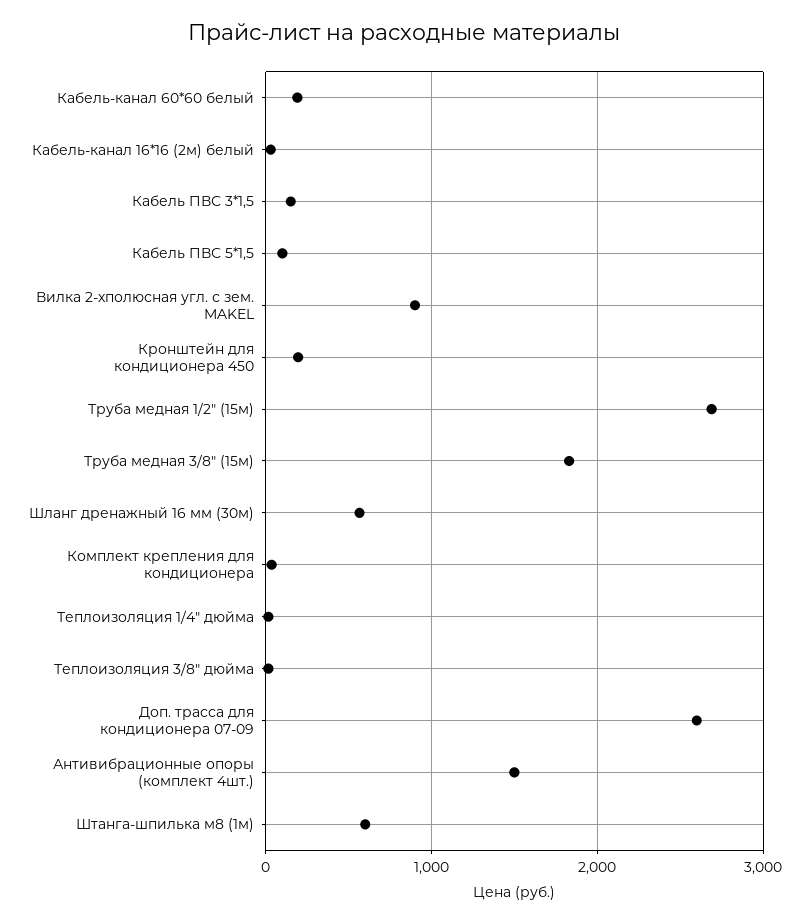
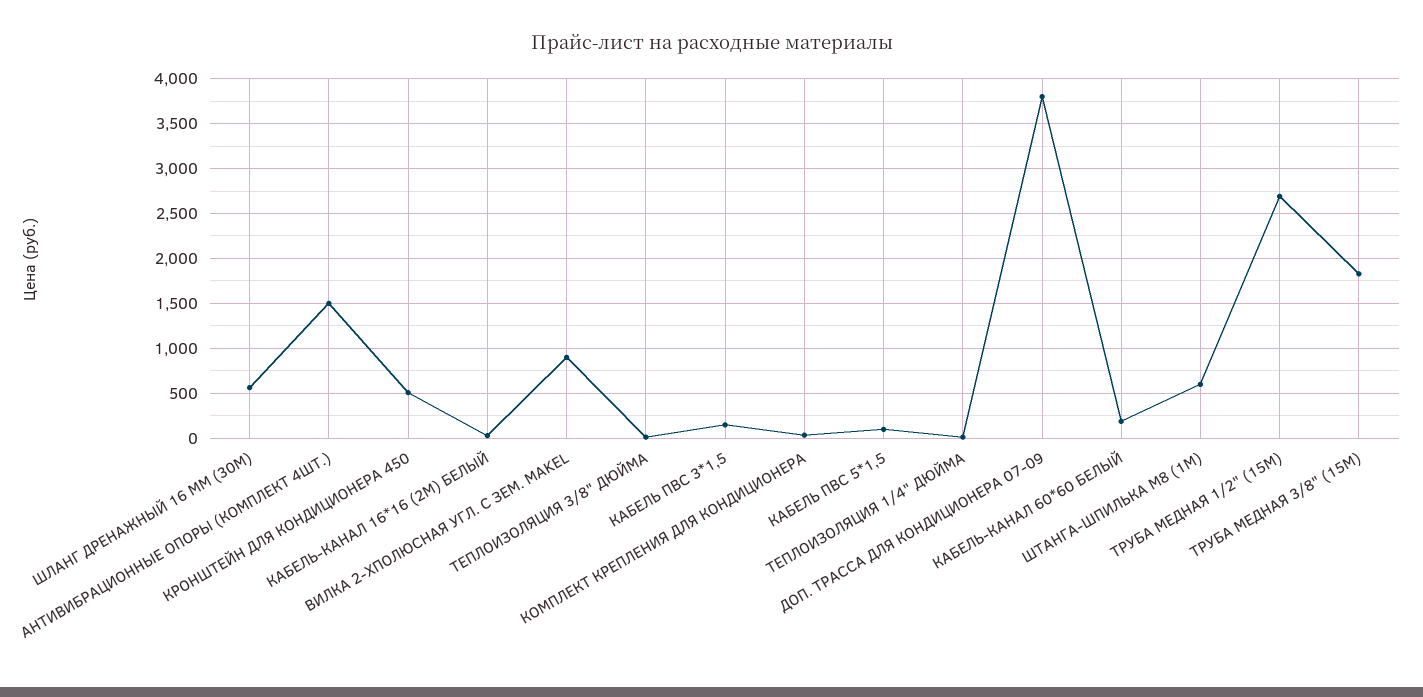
  {
    "Кабель-канал 60*60 белый": 200,
    "Кабель-канал 16*16 (2м) белый": 0,
    "Кабель ПВС 3*1,5": 200,
    "Кабель ПВС 5*1,5": 100,
    "Вилка 2-хполюсная угл. с зем. MAKEL": 900,
-   "Кронштейн для кондиционера 450": 200,
+   "Кронштейн для кондиционера 450": 500,
    "Труба медная 1/2\" (15м)": 2700,
    "Труба медная 3/8\" (15м)": 1800,
    "Шланг дренажный 16 мм (30м)": 600,
    "Комплект крепления для кондиционера": 0,
    "Теплоизоляция 1/4\" дюйма": 0,
    "Теплоизоляция 3/8\" дюйма": 0,
-   "Доп. трасса для кондиционера 07-09": 2600,
+   "Доп. трасса для кондиционера 07-09": 3800,
    "Антивибрационные опоры (комплект 4шт.)": 1500,
    "Штанга-шпилька м8 (1м)": 600
  }

